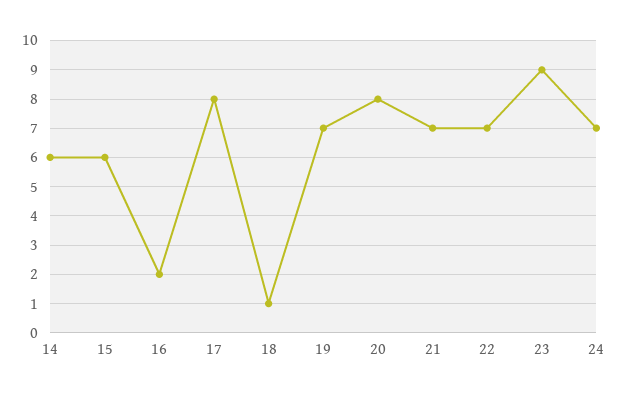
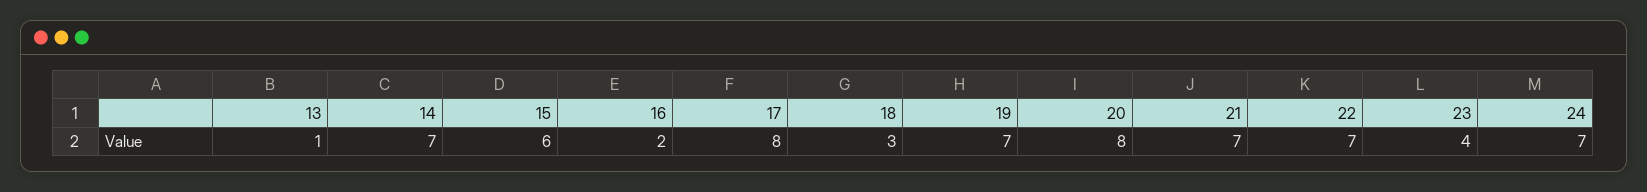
  {
-   "14": 6,
+   "14": 7,
    "15": 6,
    "16": 2,
    "17": 8,
-   "18": 1,
+   "18": 3,
    "19": 7,
    "20": 8,
    "21": 7,
    "22": 7,
-   "23": 9,
+   "23": 4,
-   "24": 7
+   "24": 7,
+   "13": 1
  }

